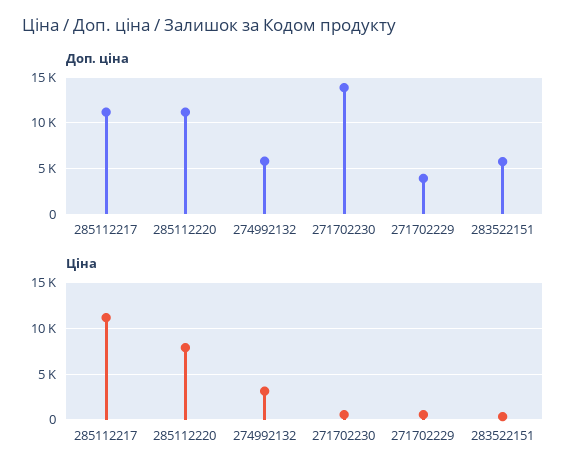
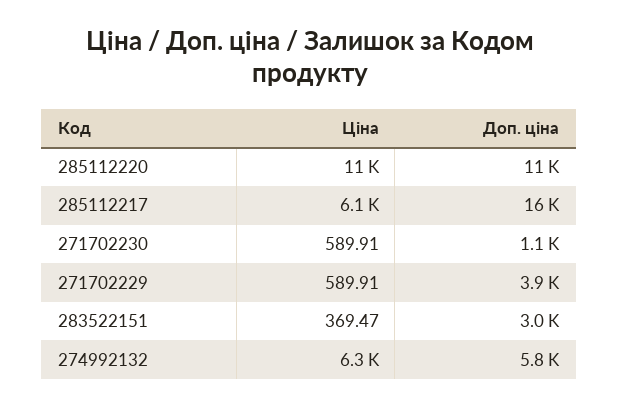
  {
    "Доп. ціна": {
-     "285112217": 11000,
+     "285112217": 16000,
      "285112220": 11000,
      "274992132": 5800,
-     "271702230": 14000,
+     "271702230": 1100,
      "271702229": 3900,
-     "283522151": 6000
+     "283522151": 3000
    },
    "Ціна": {
-     "285112217": 11000,
+     "285112217": 6100,
-     "285112220": 8000,
+     "285112220": 11000,
-     "274992132": 3000,
+     "274992132": 6300,
      "271702230": 589.91,
      "271702229": 589.91,
      "283522151": 369.47
    }
  }

